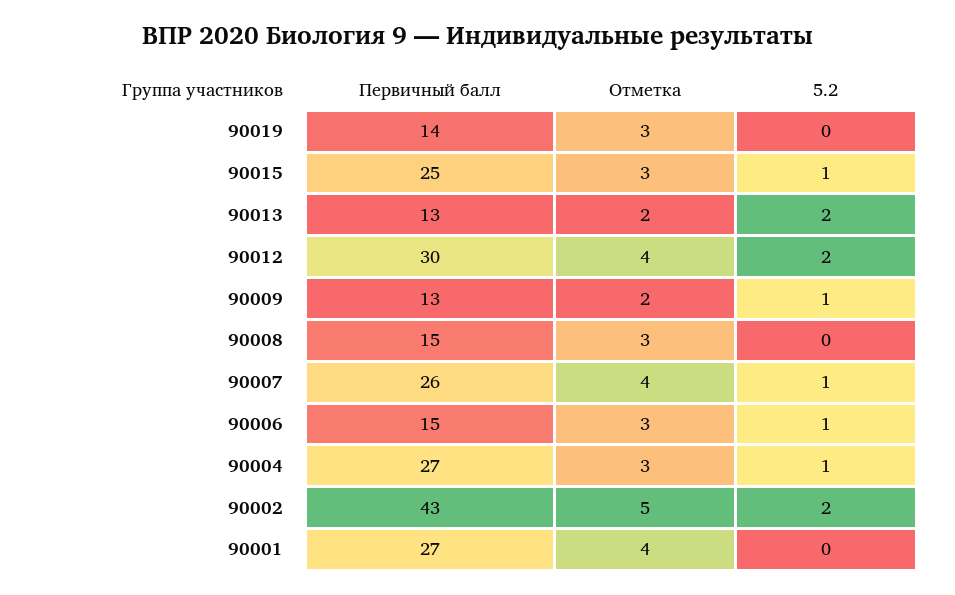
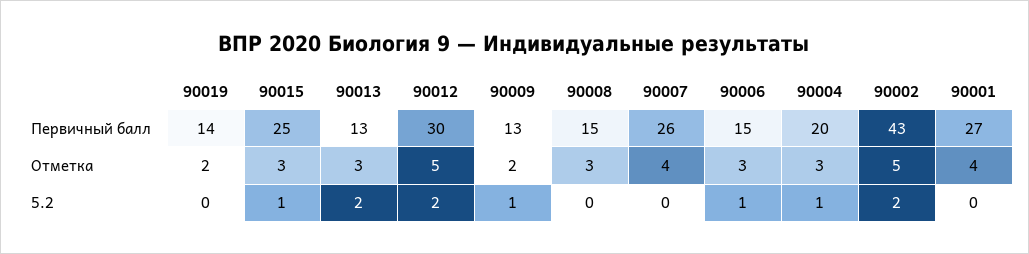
  {
    "Первичный балл": {
      "90019": 14,
      "90015": 25,
      "90013": 13,
      "90012": 30,
      "90009": 13,
      "90008": 15,
      "90007": 26,
      "90006": 15,
-     "90004": 27,
+     "90004": 20,
      "90002": 43,
      "90001": 27
    },
    "Отметка": {
-     "90019": 3,
+     "90019": 2,
      "90015": 3,
-     "90013": 2,
+     "90013": 3,
-     "90012": 4,
+     "90012": 5,
      "90009": 2,
      "90008": 3,
      "90007": 4,
      "90006": 3,
      "90004": 3,
      "90002": 5,
      "90001": 4
    },
    "5.2": {
      "90019": 0,
      "90015": 1,
      "90013": 2,
      "90012": 2,
      "90009": 1,
      "90008": 0,
-     "90007": 1,
+     "90007": 0,
      "90006": 1,
      "90004": 1,
      "90002": 2,
      "90001": 0
    }
  }

